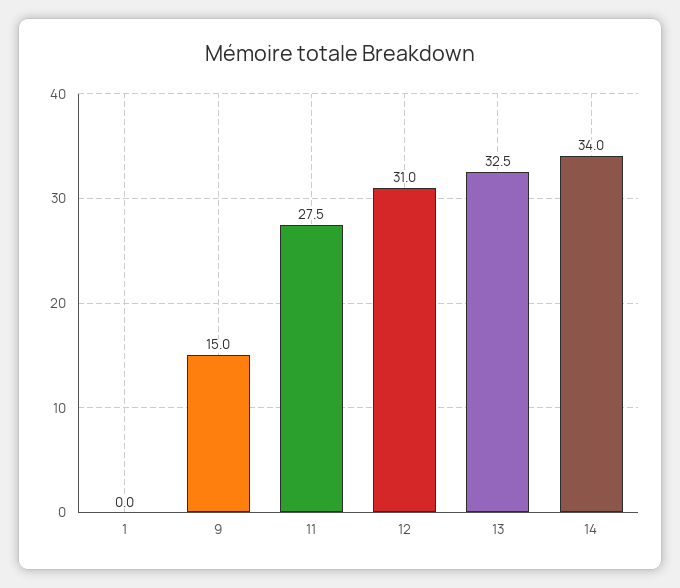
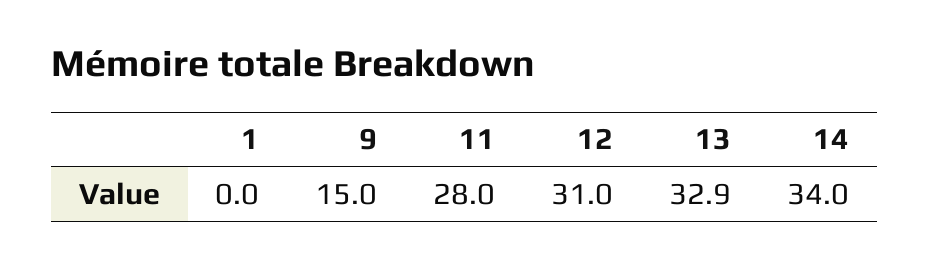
  {
    "1": 0,
    "9": 15,
-   "11": 27.5,
+   "11": 28,
    "12": 31,
-   "13": 32.5,
+   "13": 32.9,
    "14": 34
  }

